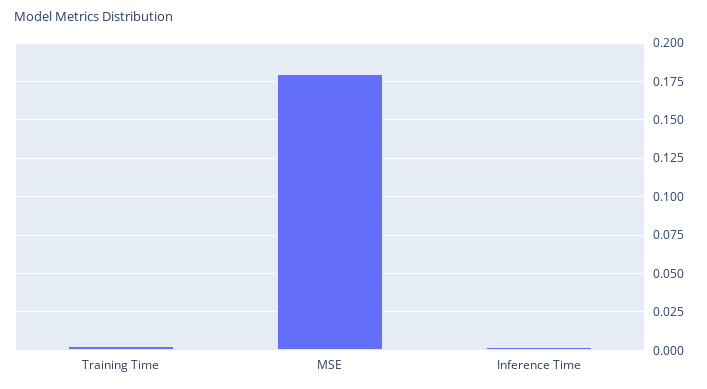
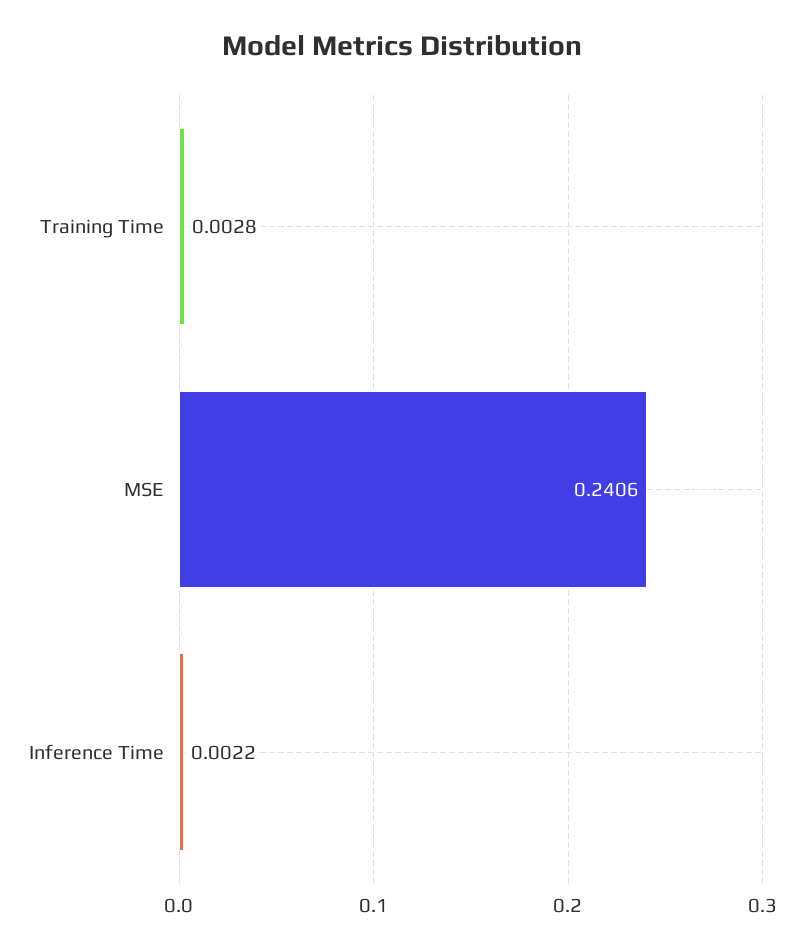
  {
    "Training Time": 0.0028,
-   "MSE": 0.18,
+   "MSE": 0.2406,
    "Inference Time": 0.0022
  }

